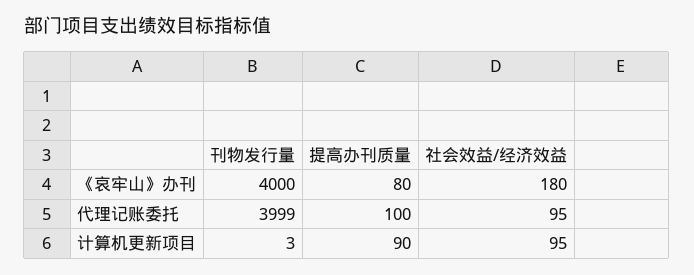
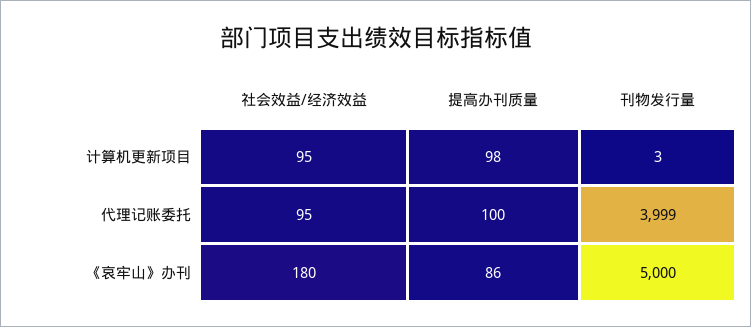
  {
    "刊物发行量": {
-     "《哀牢山》办刊": 4000,
+     "《哀牢山》办刊": 5000,
      "代理记账委托": 3999,
      "计算机更新项目": 3
    },
    "提高办刊质量": {
-     "《哀牢山》办刊": 80,
+     "《哀牢山》办刊": 86,
      "代理记账委托": 100,
-     "计算机更新项目": 90
+     "计算机更新项目": 98
    },
    "社会效益/经济效益": {
      "《哀牢山》办刊": 180,
      "代理记账委托": 95,
      "计算机更新项目": 95
    }
  }

